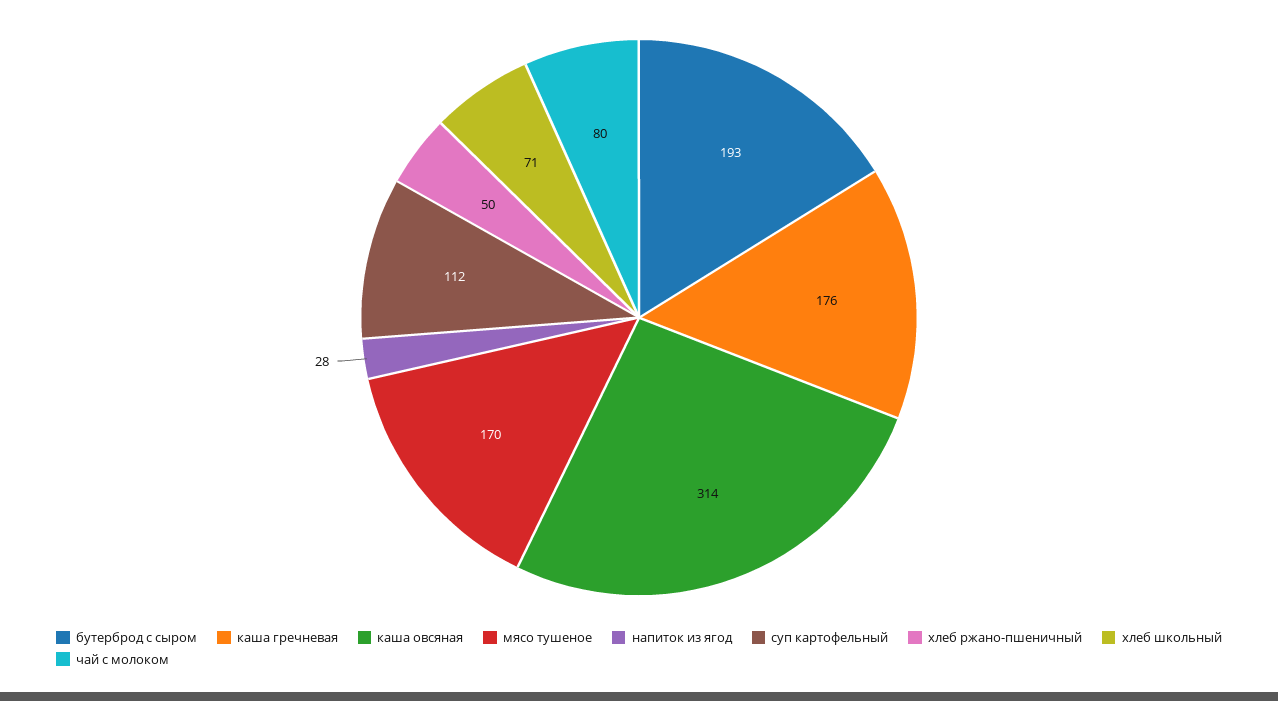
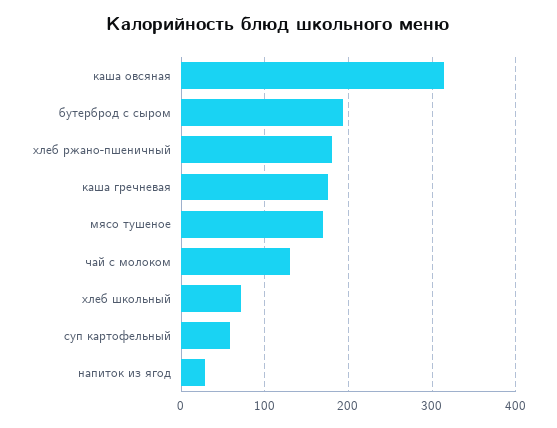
  {
    "бутерброд с сыром": 193,
    "каша гречневая": 176,
    "каша овсяная": 314,
    "мясо тушеное": 170,
    "напиток из ягод": 28,
-   "суп картофельный": 112,
+   "суп картофельный": 60,
-   "хлеб ржано-пшеничный": 50,
+   "хлеб ржано-пшеничный": 180,
    "хлеб школьный": 71,
-   "чай с молоком": 80
+   "чай с молоком": 130
  }

